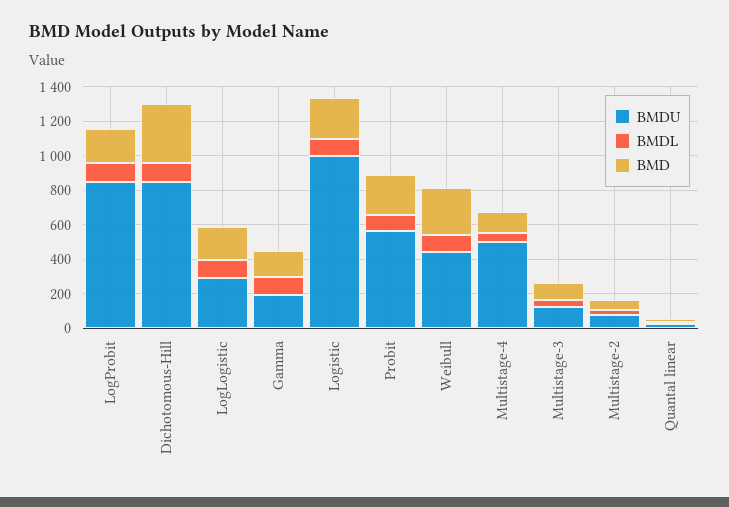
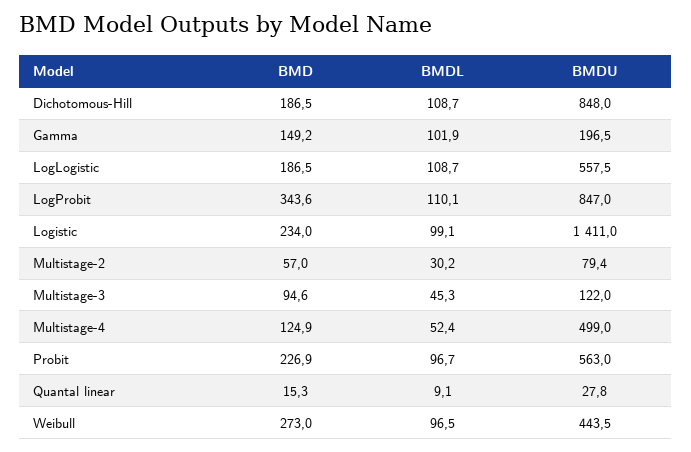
  {
    "BMDU": {
      "LogProbit": 847,
      "Dichotomous-Hill": 848,
-     "LogLogistic": 300,
+     "LogLogistic": 557.5,
      "Gamma": 196.5,
-     "Logistic": 1000,
+     "Logistic": 1411,
      "Probit": 563,
      "Weibull": 443.5,
      "Multistage-4": 499,
      "Multistage-3": 122,
      "Multistage-2": 79.4,
      "Quantal linear": 27.8
    },
    "BMDL": {
      "LogProbit": 110.1,
      "Dichotomous-Hill": 108.7,
      "LogLogistic": 108.7,
      "Gamma": 101.9,
      "Logistic": 99.1,
      "Probit": 96.7,
      "Weibull": 96.5,
      "Multistage-4": 52.4,
      "Multistage-3": 45.3,
      "Multistage-2": 30.2,
      "Quantal linear": 9.1
    },
    "BMD": {
-     "LogProbit": 200,
+     "LogProbit": 343.6,
-     "Dichotomous-Hill": 350,
+     "Dichotomous-Hill": 186.5,
      "LogLogistic": 186.5,
      "Gamma": 149.2,
      "Logistic": 234,
      "Probit": 226.9,
      "Weibull": 273,
      "Multistage-4": 124.9,
      "Multistage-3": 94.6,
      "Multistage-2": 57,
      "Quantal linear": 15.3
    }
  }

